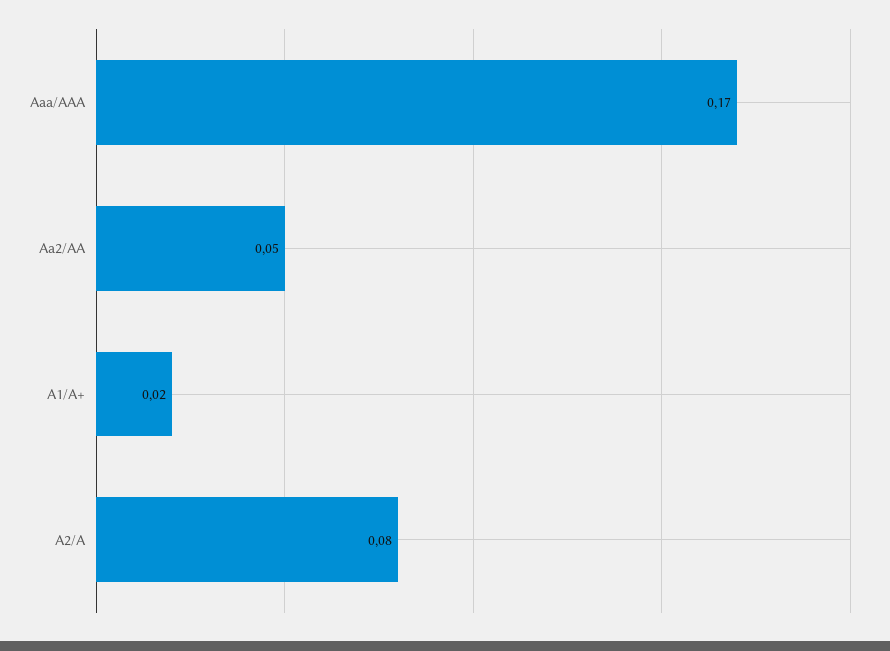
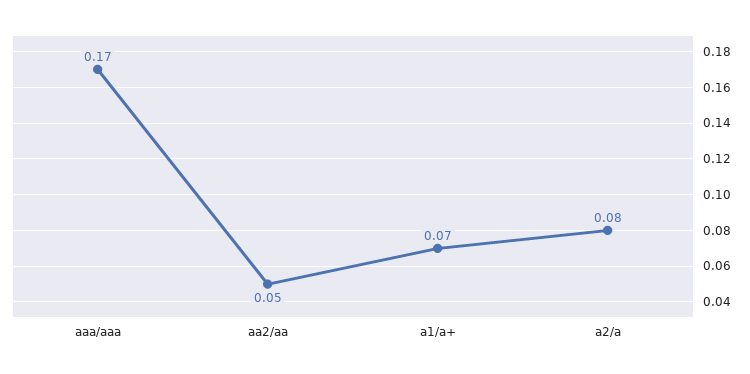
  {
    "Aaa/AAA": 0.17,
    "Aa2/AA": 0.05,
-   "A1/A+": 0.02,
+   "A1/A+": 0.07,
    "A2/A": 0.08
  }

